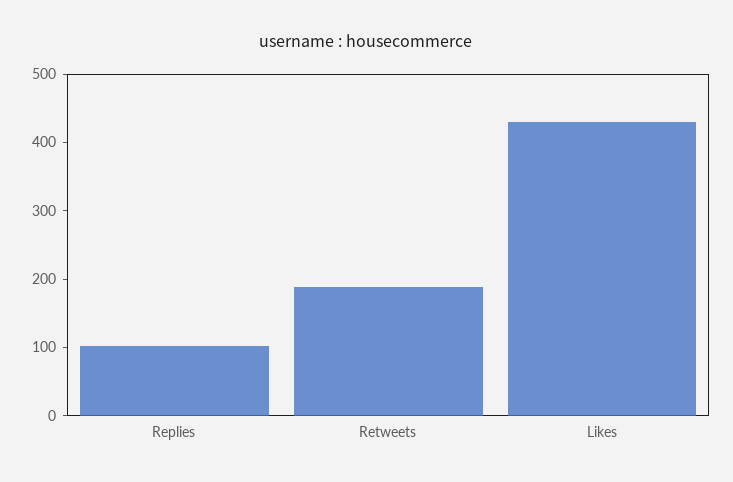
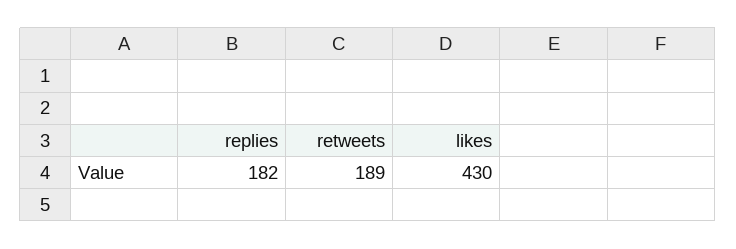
  {
-   "Replies": 100,
+   "Replies": 182,
    "Retweets": 189,
    "Likes": 430
  }

